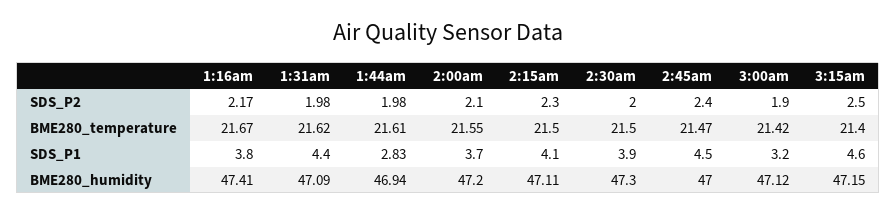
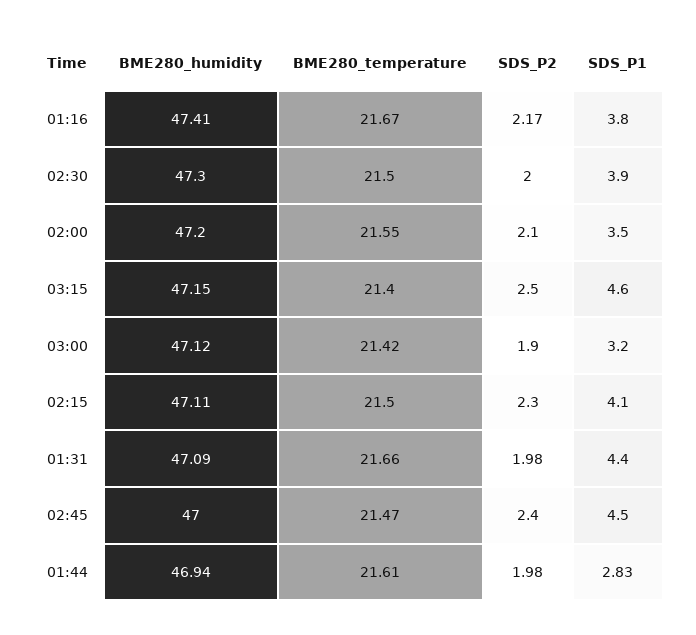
  {
    "1:16am": {
      "SDS_P2": 2.17,
      "BME280_temperature": 21.67,
      "SDS_P1": 3.8,
      "BME280_humidity": 47.41
    },
    "1:31am": {
      "SDS_P2": 1.98,
-     "BME280_temperature": 21.62,
+     "BME280_temperature": 21.66,
      "SDS_P1": 4.4,
      "BME280_humidity": 47.09
    },
    "1:44am": {
      "SDS_P2": 1.98,
      "BME280_temperature": 21.61,
      "SDS_P1": 2.83,
      "BME280_humidity": 46.94
    },
    "2:00am": {
      "SDS_P2": 2.1,
      "BME280_temperature": 21.55,
-     "SDS_P1": 3.7,
+     "SDS_P1": 3.5,
      "BME280_humidity": 47.2
    },
    "2:15am": {
      "SDS_P2": 2.3,
      "BME280_temperature": 21.5,
      "SDS_P1": 4.1,
      "BME280_humidity": 47.11
    },
    "2:30am": {
      "SDS_P2": 2,
      "BME280_temperature": 21.5,
      "SDS_P1": 3.9,
      "BME280_humidity": 47.3
    },
    "2:45am": {
      "SDS_P2": 2.4,
      "BME280_temperature": 21.47,
      "SDS_P1": 4.5,
      "BME280_humidity": 47
    },
    "3:00am": {
      "SDS_P2": 1.9,
      "BME280_temperature": 21.42,
      "SDS_P1": 3.2,
      "BME280_humidity": 47.12
    },
    "3:15am": {
      "SDS_P2": 2.5,
      "BME280_temperature": 21.4,
      "SDS_P1": 4.6,
      "BME280_humidity": 47.15
    }
  }

